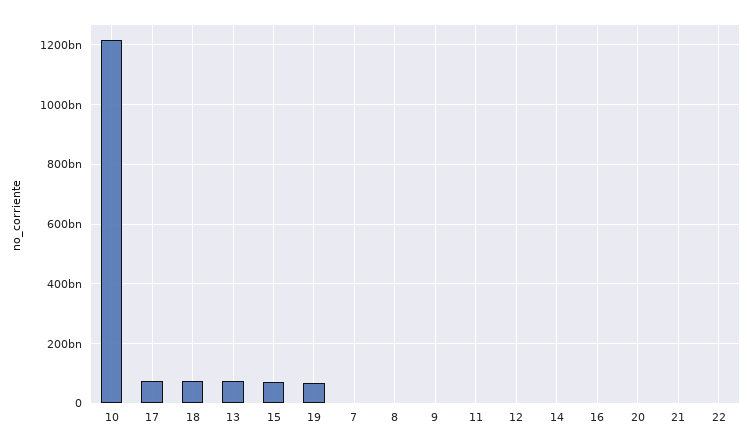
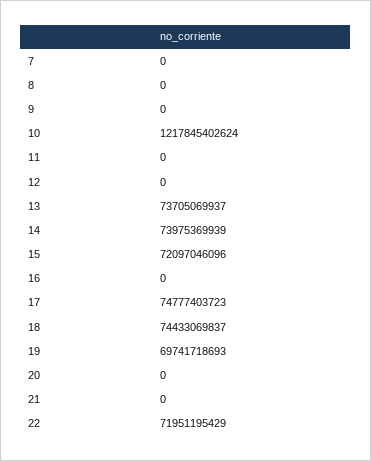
  {
    "10": 1217845402624,
    "17": 74777403723,
    "18": 74433069837,
    "13": 73705069937,
    "15": 72097046096,
    "19": 69741718693,
    "7": 0,
    "8": 0,
    "9": 0,
    "11": 0,
    "12": 0,
-   "14": 0,
+   "14": 73975369939,
    "16": 0,
    "20": 0,
    "21": 0,
-   "22": 0
+   "22": 71951195429
  }

